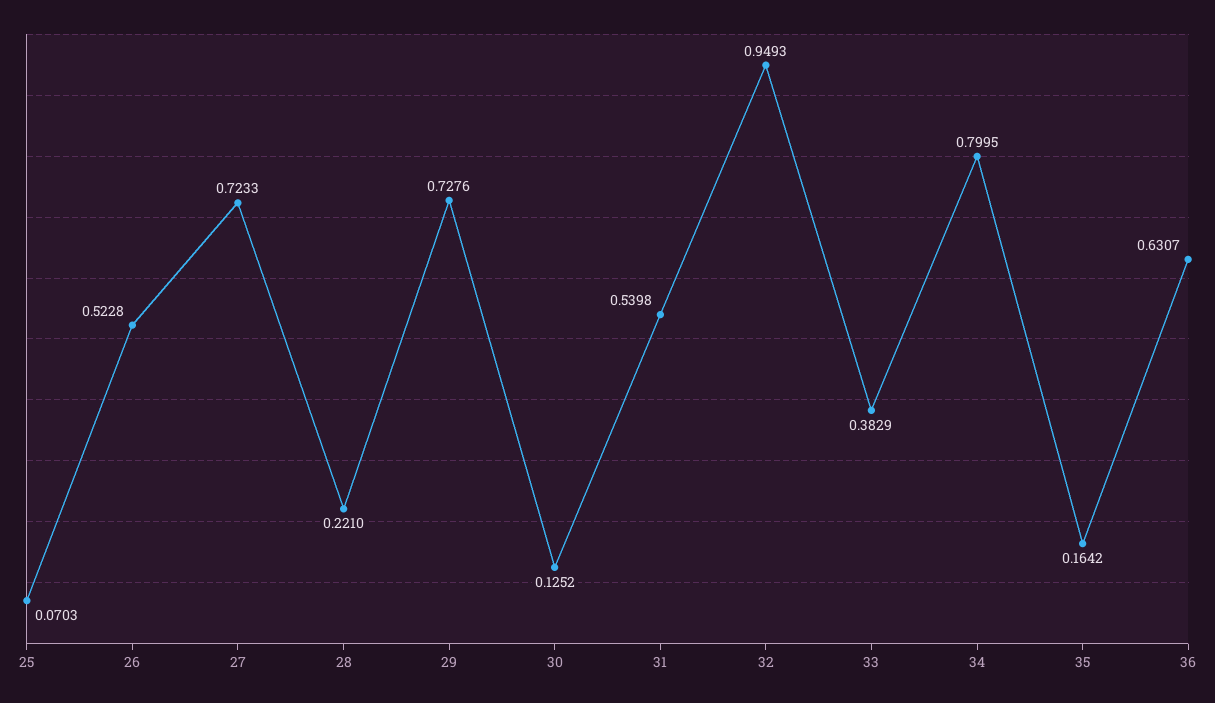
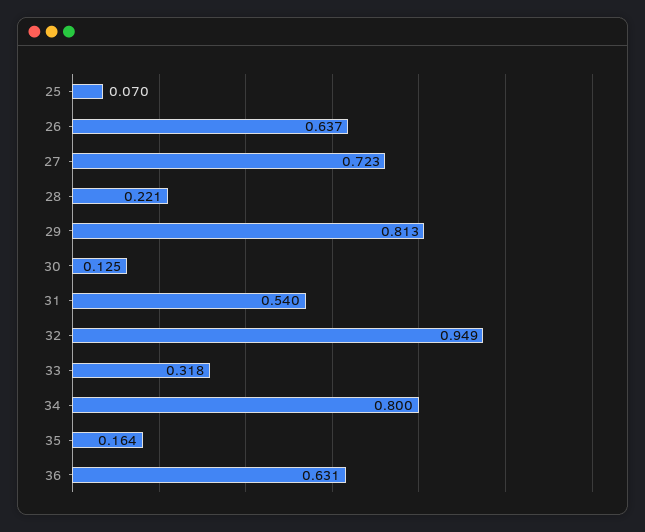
  {
    "25": 0.0703,
-   "26": 0.5228,
+   "26": 0.637,
    "27": 0.7233,
    "28": 0.221,
-   "29": 0.7276,
+   "29": 0.813,
    "30": 0.1252,
    "31": 0.5398,
    "32": 0.9493,
-   "33": 0.3829,
+   "33": 0.318,
    "34": 0.7995,
    "35": 0.1642,
    "36": 0.6307
  }

